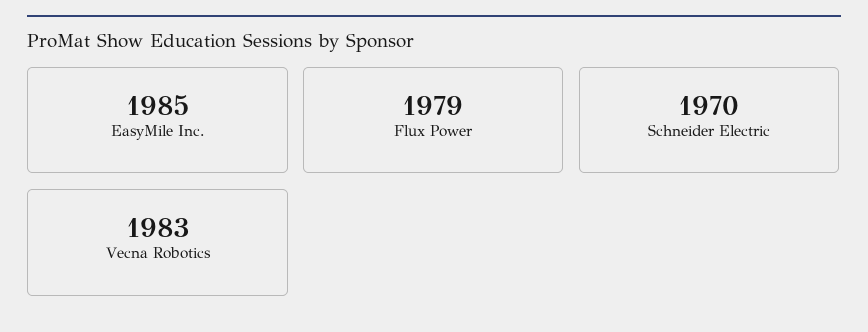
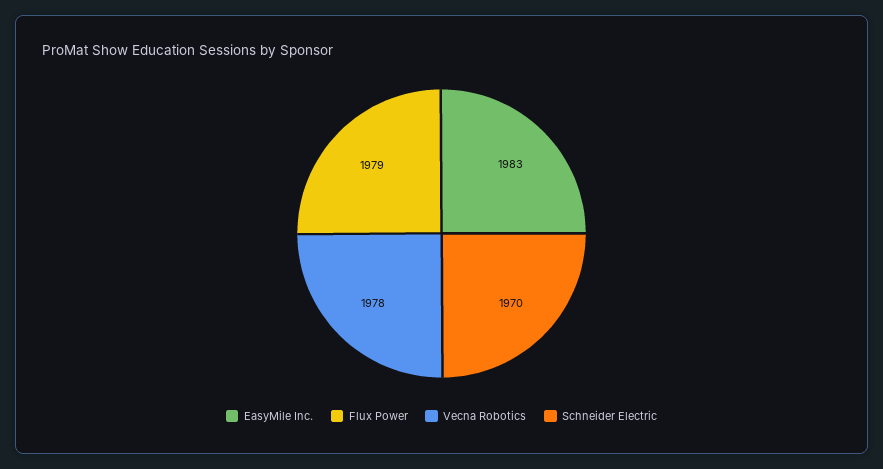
  {
-   "EasyMile Inc.": 1985,
+   "EasyMile Inc.": 1983,
    "Flux Power": 1979,
    "Schneider Electric": 1970,
-   "Vecna Robotics": 1983
+   "Vecna Robotics": 1978
  }

